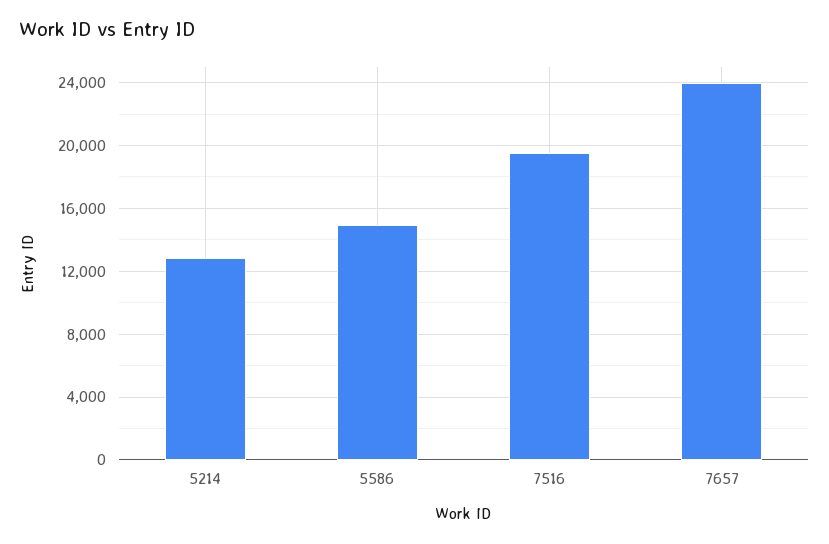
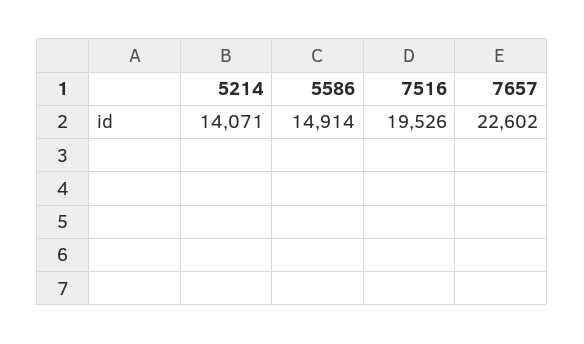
  {
-   "5214": 13000,
+   "5214": 14071,
    "5586": 14914,
    "7516": 19526,
-   "7657": 24000
+   "7657": 22602
  }

